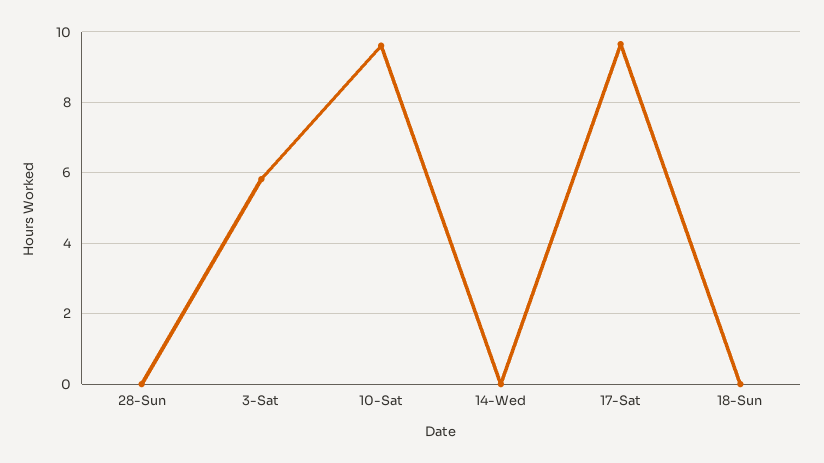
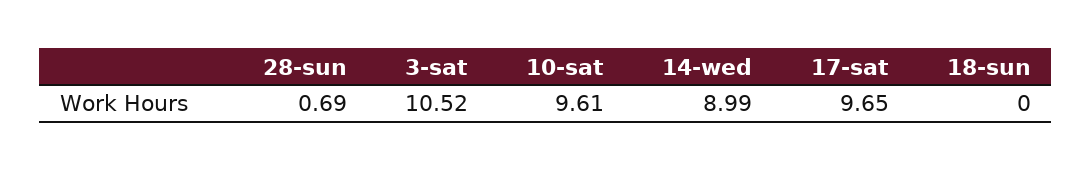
  {
-   "28-Sun": 0,
+   "28-Sun": 0.69,
-   "3-Sat": 5.8,
+   "3-Sat": 10.52,
    "10-Sat": 9.61,
-   "14-Wed": 0,
+   "14-Wed": 8.99,
    "17-Sat": 9.65,
    "18-Sun": 0
  }

